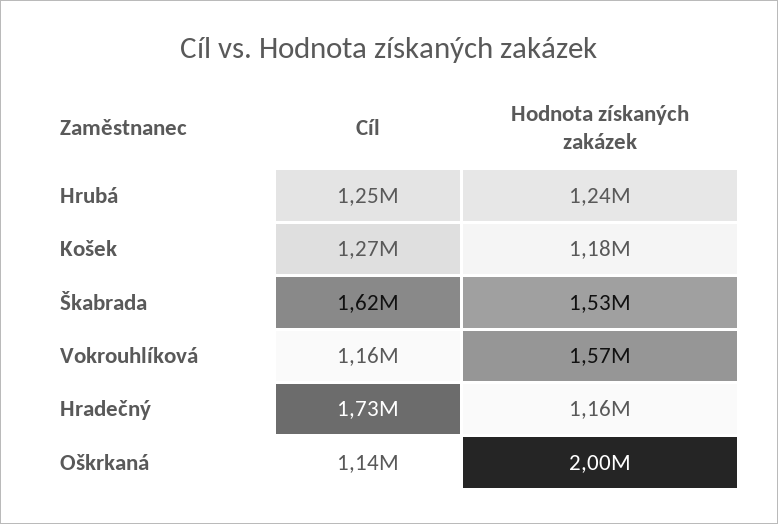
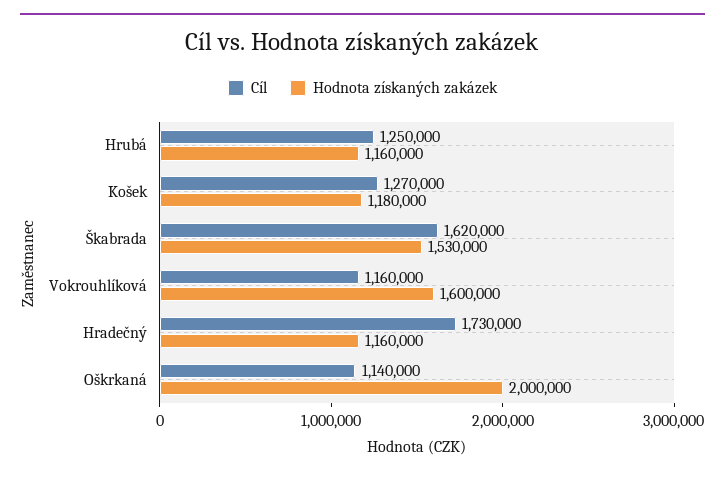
  {
    "Cíl": {
      "Hrubá": 1250000,
      "Košek": 1270000,
      "Škabrada": 1620000,
      "Vokrouhlíková": 1160000,
      "Hradečný": 1730000,
      "Oškrkaná": 1140000
    },
    "Hodnota získaných zakázek": {
-     "Hrubá": 1240000,
+     "Hrubá": 1160000,
      "Košek": 1180000,
      "Škabrada": 1530000,
-     "Vokrouhlíková": 1570000,
+     "Vokrouhlíková": 1600000,
      "Hradečný": 1160000,
      "Oškrkaná": 2000000
    }
  }

